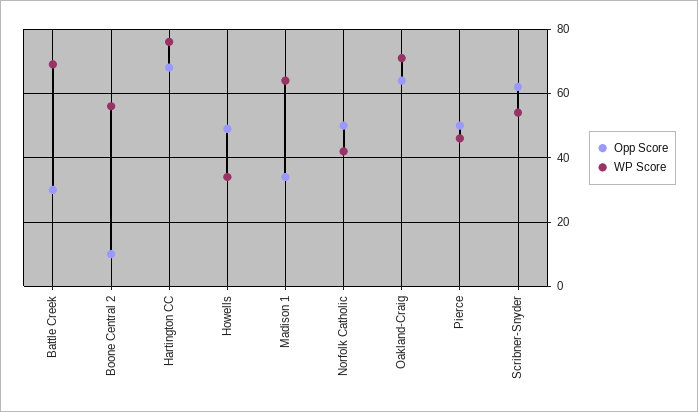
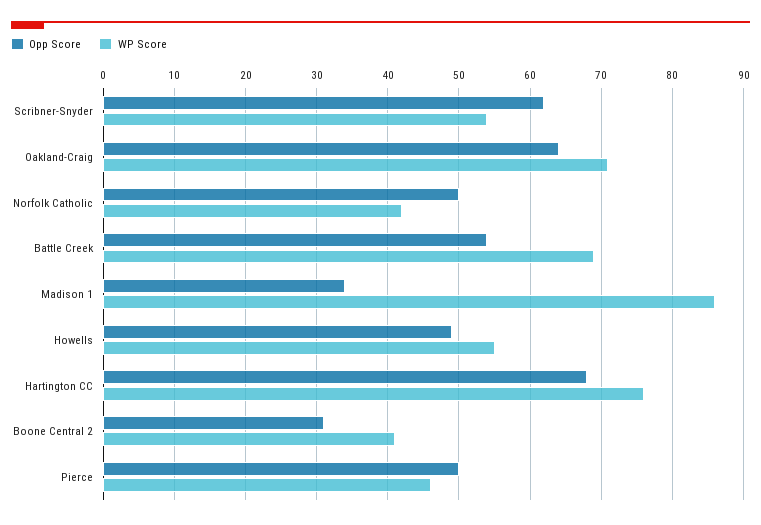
  {
    "Opp Score": {
-     "Battle Creek": 30,
+     "Battle Creek": 54,
-     "Boone Central 2": 10,
+     "Boone Central 2": 31,
      "Hartington CC": 68,
      "Howells": 49,
      "Madison 1": 34,
      "Norfolk Catholic": 50,
      "Oakland-Craig": 64,
      "Pierce": 50,
      "Scribner-Snyder": 62
    },
    "WP Score": {
      "Battle Creek": 69,
-     "Boone Central 2": 55,
+     "Boone Central 2": 41,
      "Hartington CC": 76,
-     "Howells": 35,
+     "Howells": 55,
-     "Madison 1": 65,
+     "Madison 1": 86,
      "Norfolk Catholic": 42,
      "Oakland-Craig": 71,
      "Pierce": 46,
      "Scribner-Snyder": 54
    }
  }

